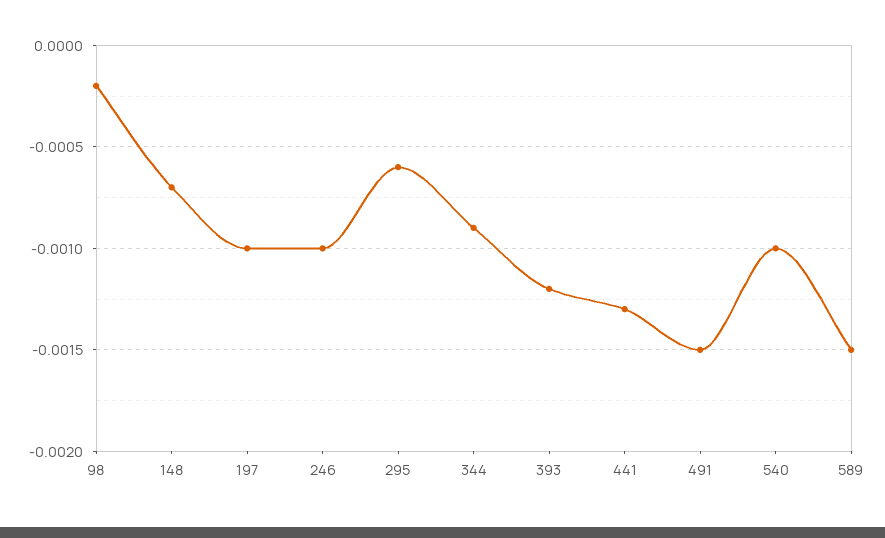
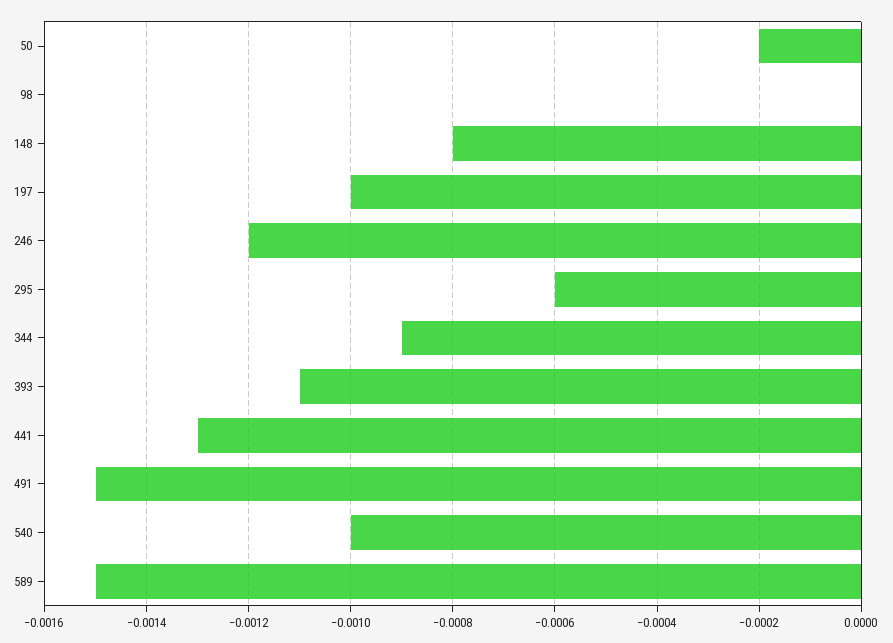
  {
-   "98": -0.0002,
+   "98": 0,
-   "148": -0.0007,
+   "148": -0.0008,
    "197": -0.001,
-   "246": -0.001,
+   "246": -0.0012,
    "295": -0.0006,
    "344": -0.0009,
-   "393": -0.0012,
+   "393": -0.0011,
    "441": -0.0013,
    "491": -0.0015,
    "540": -0.001,
-   "589": -0.0015
+   "589": -0.0015,
+   "50": -0.0002
  }

